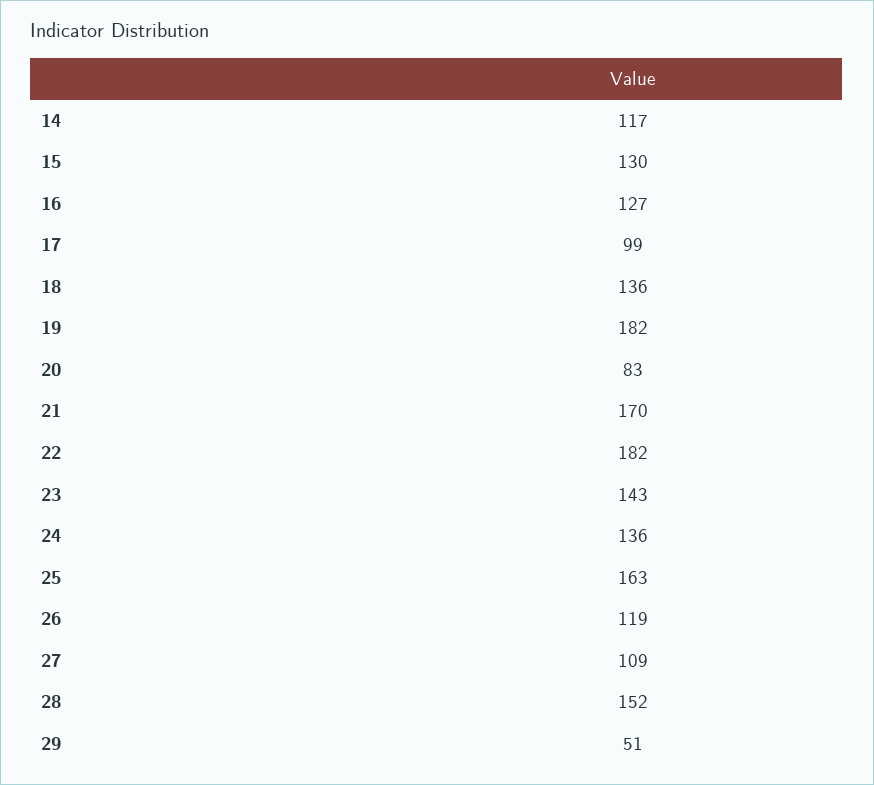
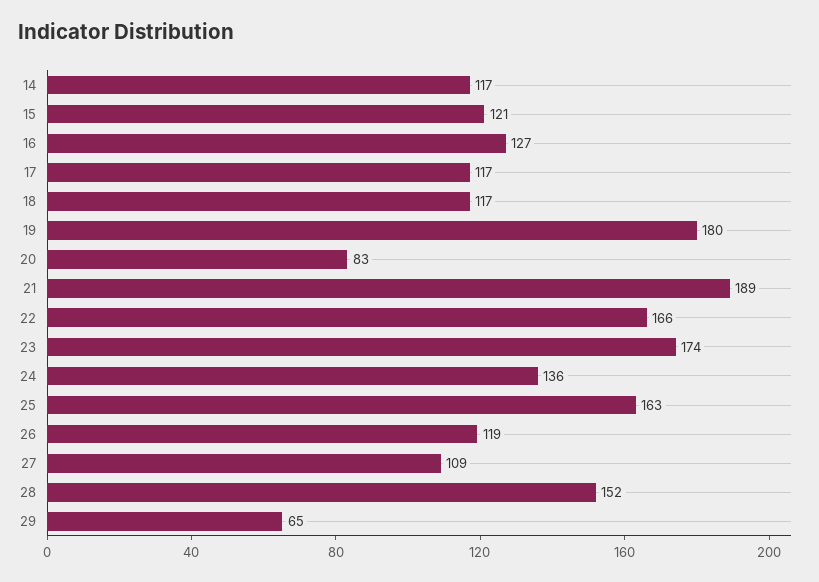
  {
    "14": 117,
-   "15": 130,
+   "15": 121,
    "16": 127,
-   "17": 99,
+   "17": 117,
-   "18": 136,
+   "18": 117,
-   "19": 182,
+   "19": 180,
    "20": 83,
-   "21": 170,
+   "21": 189,
-   "22": 182,
+   "22": 166,
-   "23": 143,
+   "23": 174,
    "24": 136,
    "25": 163,
    "26": 119,
    "27": 109,
    "28": 152,
-   "29": 51
+   "29": 65
  }

